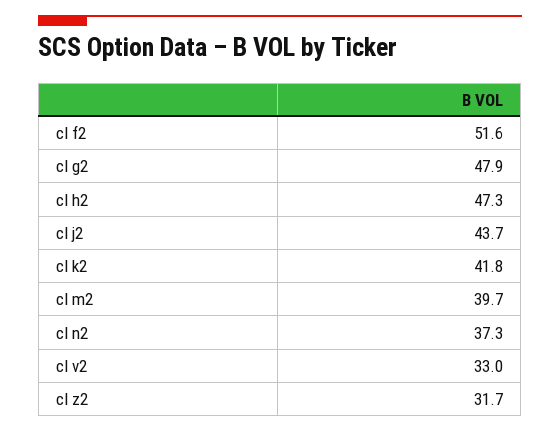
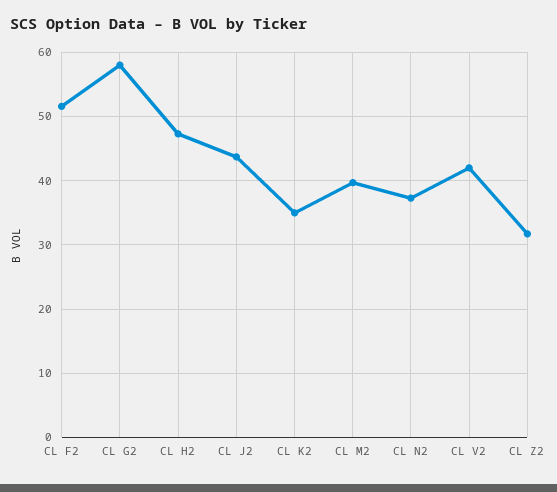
  {
    "cl f2": 51.6,
-   "cl g2": 47.9,
+   "cl g2": 58,
    "cl h2": 47.3,
    "cl j2": 43.7,
-   "cl k2": 41.8,
+   "cl k2": 35,
    "cl m2": 39.7,
    "cl n2": 37.3,
-   "cl v2": 33,
+   "cl v2": 42,
    "cl z2": 31.7
  }

